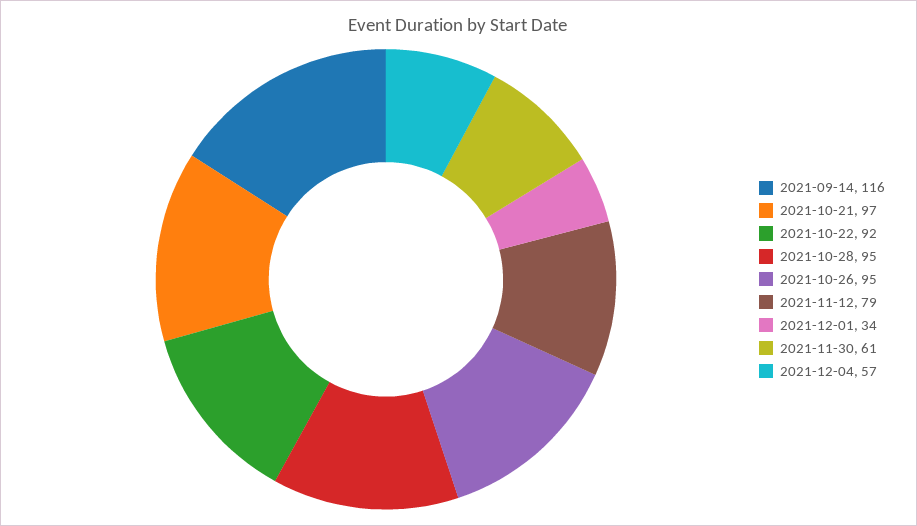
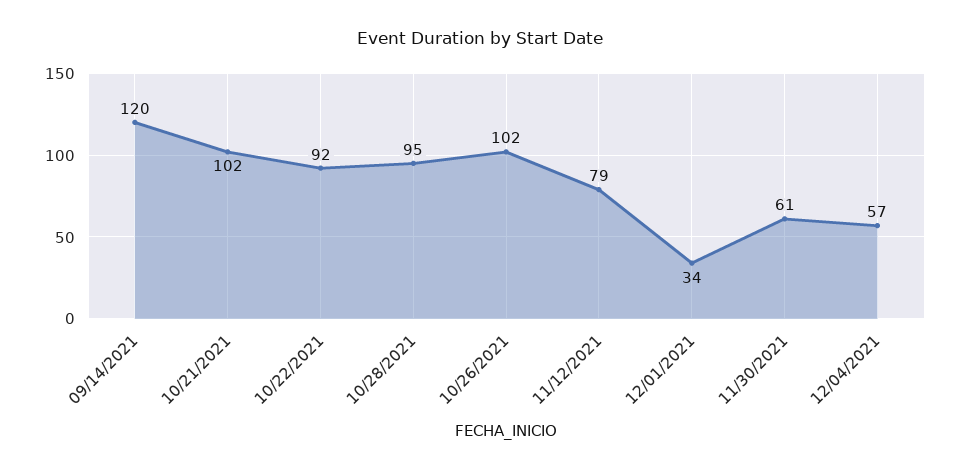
  {
-   "2021-09-14": 116,
+   "2021-09-14": 120,
-   "2021-10-21": 97,
+   "2021-10-21": 102,
    "2021-10-22": 92,
    "2021-10-28": 95,
-   "2021-10-26": 95,
+   "2021-10-26": 102,
    "2021-11-12": 79,
    "2021-12-01": 34,
    "2021-11-30": 61,
    "2021-12-04": 57
  }

